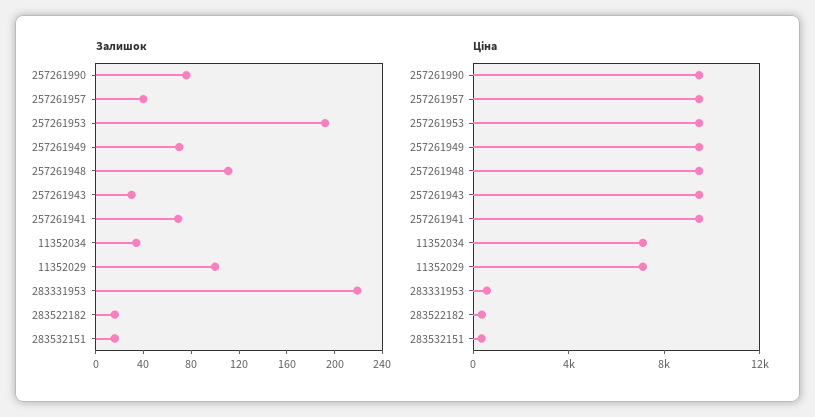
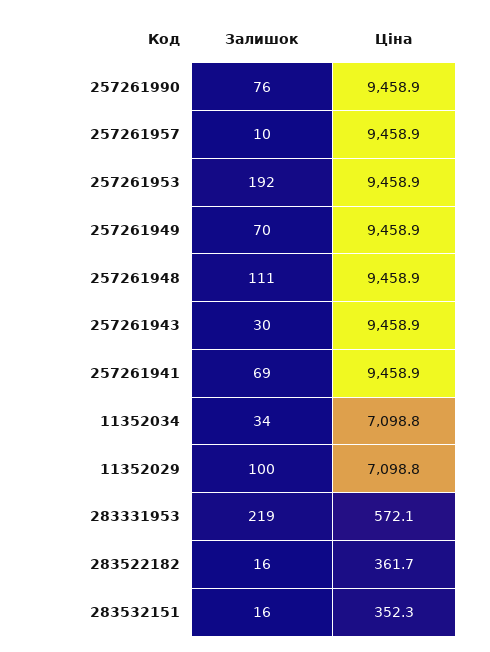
  {
    "Залишок": {
      "257261990": 76,
-     "257261957": 40,
+     "257261957": 10,
      "257261953": 192,
      "257261949": 70,
      "257261948": 111,
      "257261943": 30,
      "257261941": 69,
      "11352034": 34,
      "11352029": 100,
      "283331953": 219,
      "283522182": 16,
      "283532151": 16
    },
    "Ціна": {
      "257261990": 9458.9,
      "257261957": 9458.9,
      "257261953": 9458.9,
      "257261949": 9458.9,
      "257261948": 9458.9,
      "257261943": 9458.9,
      "257261941": 9458.9,
      "11352034": 7098.8,
      "11352029": 7098.8,
      "283331953": 572.1,
      "283522182": 361.7,
      "283532151": 352.3
    }
  }

